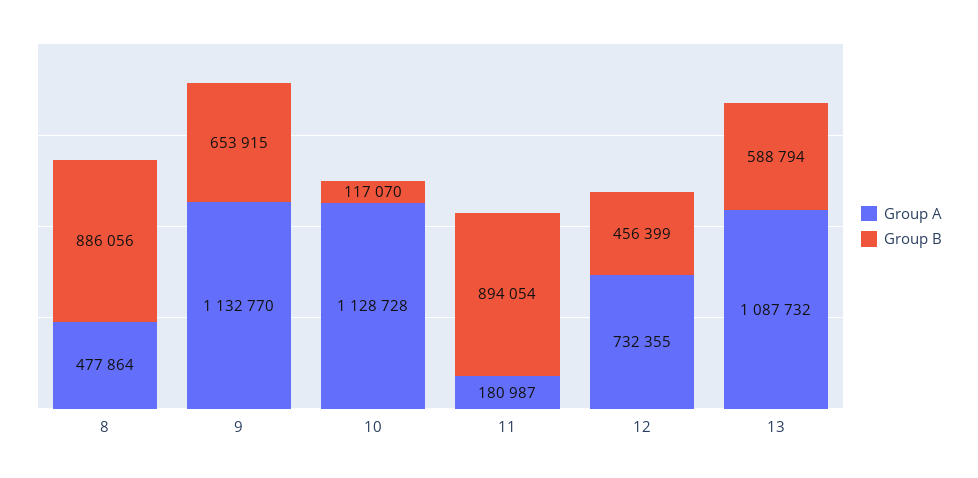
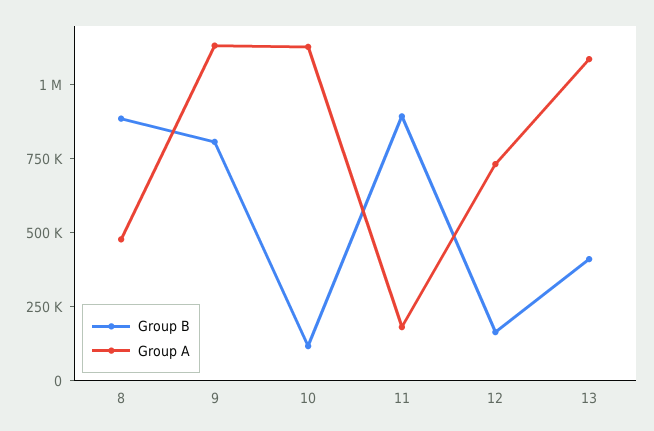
  {
    "Group A": {
      "8": 477864,
      "9": 1132770,
      "10": 1128728,
      "11": 180987,
      "12": 732355,
      "13": 1087732
    },
    "Group B": {
      "8": 886056,
-     "9": 653915,
+     "9": 800000,
      "10": 117070,
      "11": 894054,
-     "12": 456399,
+     "12": 150000,
-     "13": 588794
+     "13": 400000
    }
  }

